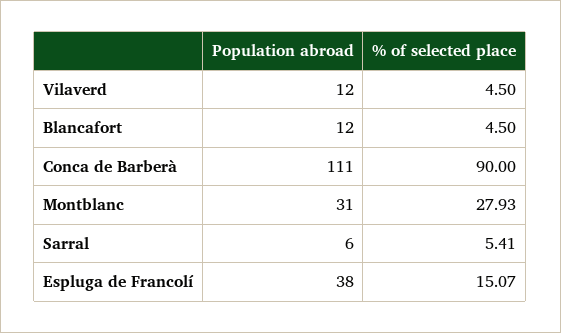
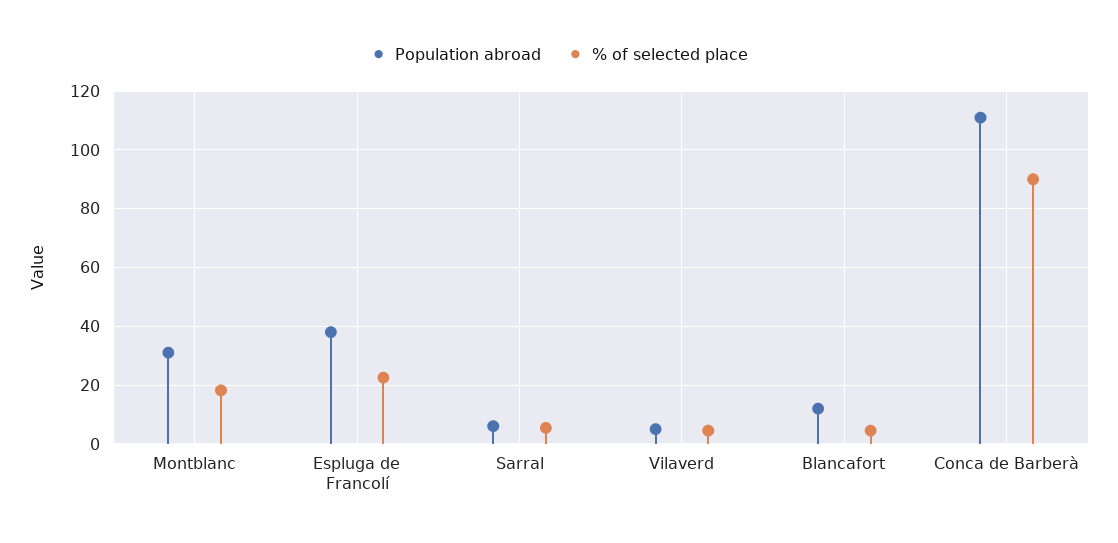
  {
    "Population abroad": {
-     "Vilaverd": 12,
+     "Vilaverd": 5,
      "Blancafort": 12,
      "Conca de Barberà": 111,
      "Montblanc": 31,
      "Sarral": 6,
      "Espluga de Francolí": 38
    },
    "% of selected place": {
      "Vilaverd": 4.5,
      "Blancafort": 4.5,
      "Conca de Barberà": 90,
-     "Montblanc": 27.93,
+     "Montblanc": 17.5,
      "Sarral": 5.41,
-     "Espluga de Francolí": 15.07
+     "Espluga de Francolí": 22.5
    }
  }

